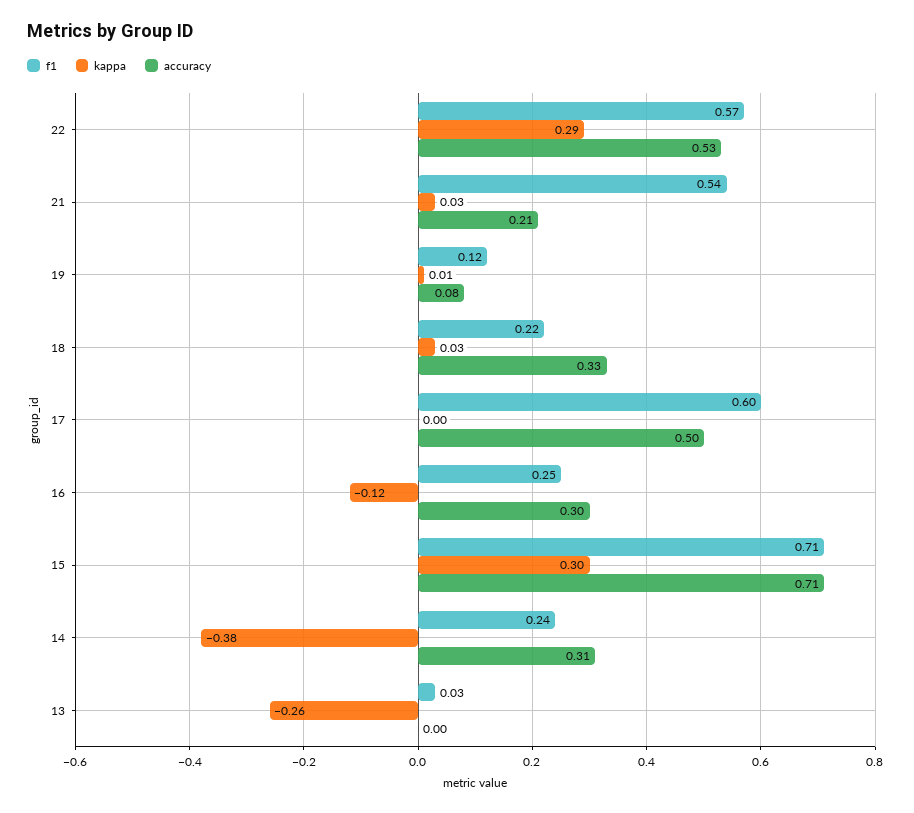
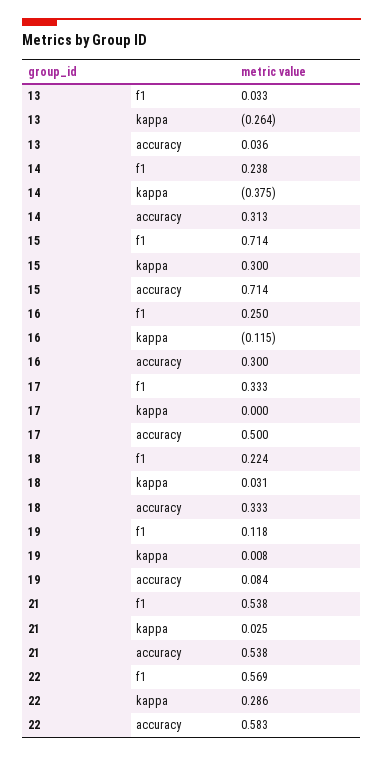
  {
    "f1": {
      "22": 0.569,
      "21": 0.538,
      "19": 0.118,
      "18": 0.224,
-     "17": 0.6,
+     "17": 0.333,
      "16": 0.25,
      "15": 0.714,
      "14": 0.238,
      "13": 0.033
    },
    "kappa": {
      "22": 0.286,
      "21": 0.025,
      "19": 0.008,
      "18": 0.031,
      "17": 0,
      "16": -0.115,
      "15": 0.3,
      "14": -0.375,
      "13": -0.264
    },
    "accuracy": {
-     "22": 0.53,
+     "22": 0.583,
-     "21": 0.21,
+     "21": 0.538,
      "19": 0.084,
      "18": 0.333,
      "17": 0.5,
      "16": 0.3,
      "15": 0.714,
      "14": 0.313,
-     "13": 0
+     "13": 0.036
    }
  }

